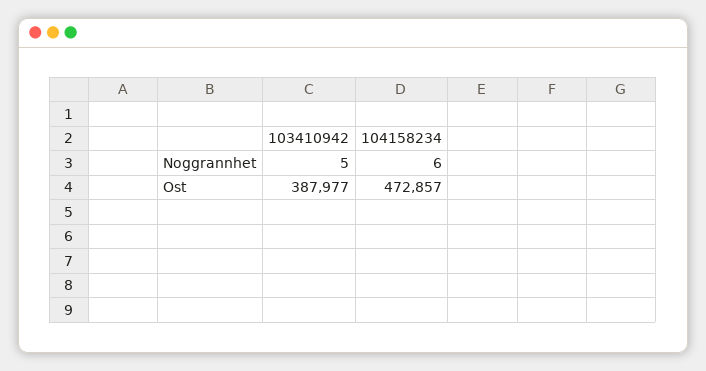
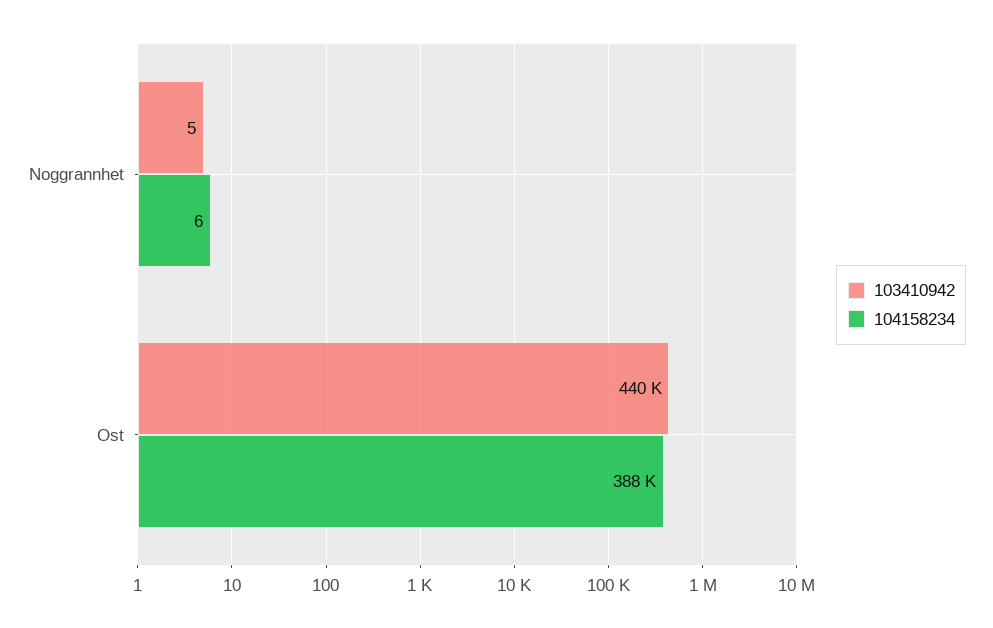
  {
    "103410942": {
      "Noggrannhet": 5,
-     "Ost": 387977
+     "Ost": 440000
    },
    "104158234": {
      "Noggrannhet": 6,
-     "Ost": 472857
+     "Ost": 388000
    }
  }

